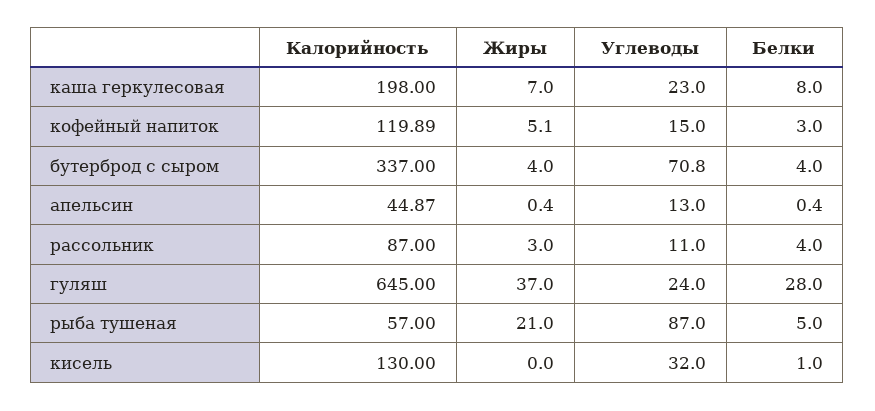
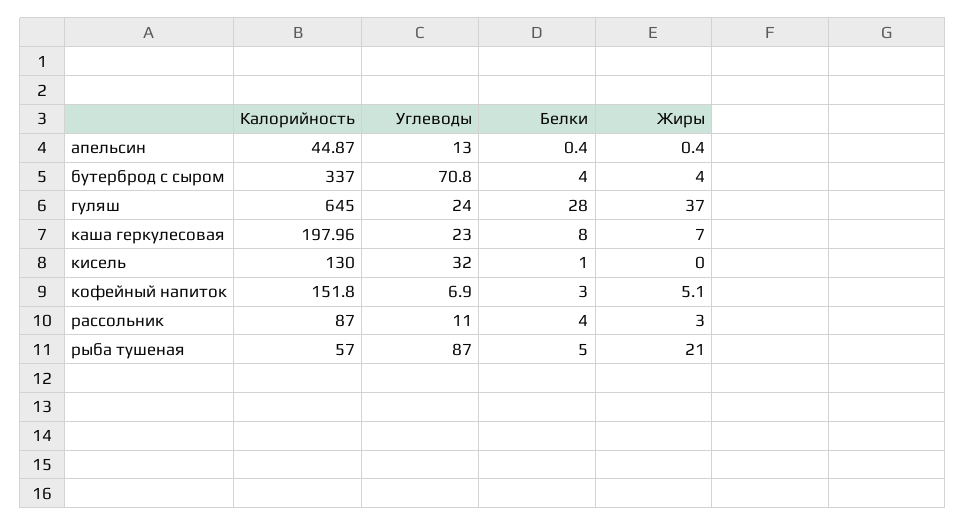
  {
    "Калорийность": {
-     "каша геркулесовая": 198,
+     "каша геркулесовая": 197.96,
-     "кофейный напиток": 119.89,
+     "кофейный напиток": 151.8,
      "бутерброд с сыром": 337,
      "апельсин": 44.87,
      "рассольник": 87,
      "гуляш": 645,
      "рыба тушеная": 57,
      "кисель": 130
    },
    "Жиры": {
      "каша геркулесовая": 7,
      "кофейный напиток": 5.1,
      "бутерброд с сыром": 4,
      "апельсин": 0.4,
      "рассольник": 3,
      "гуляш": 37,
      "рыба тушеная": 21,
      "кисель": 0
    },
    "Углеводы": {
      "каша геркулесовая": 23,
-     "кофейный напиток": 15,
+     "кофейный напиток": 6.9,
      "бутерброд с сыром": 70.8,
      "апельсин": 13,
      "рассольник": 11,
      "гуляш": 24,
      "рыба тушеная": 87,
      "кисель": 32
    },
    "Белки": {
      "каша геркулесовая": 8,
      "кофейный напиток": 3,
      "бутерброд с сыром": 4,
      "апельсин": 0.4,
      "рассольник": 4,
      "гуляш": 28,
      "рыба тушеная": 5,
      "кисель": 1
    }
  }

